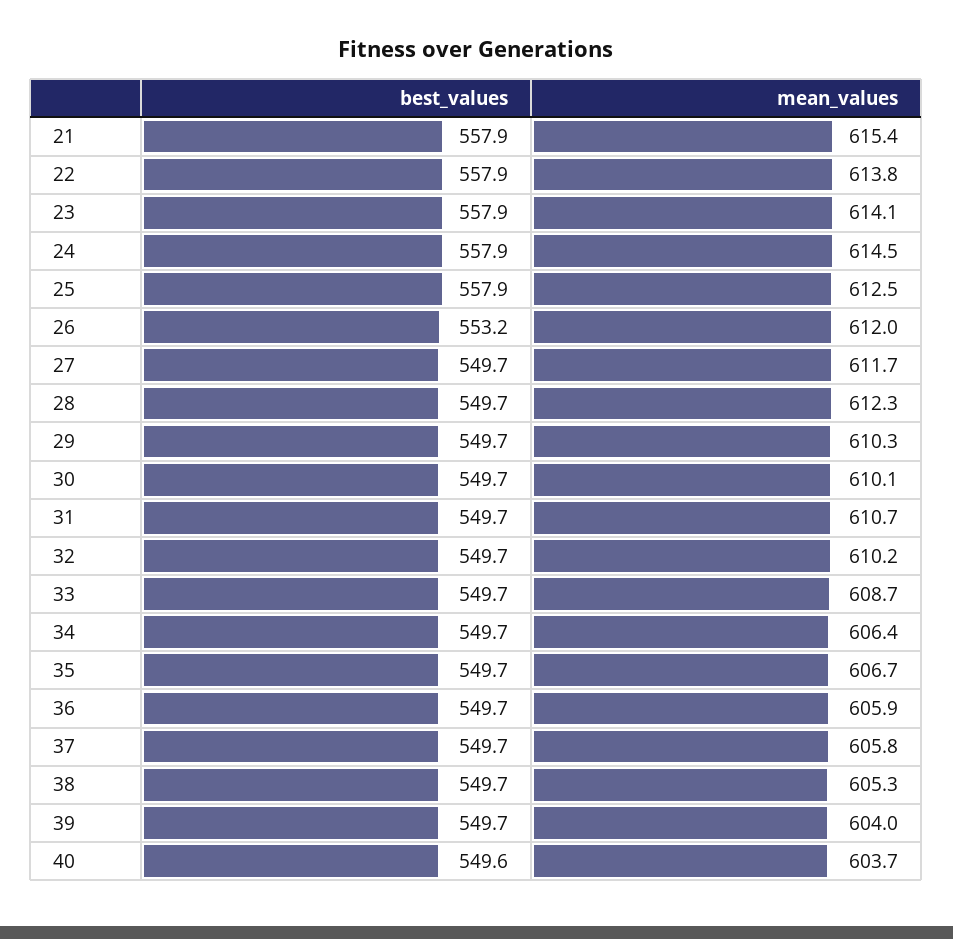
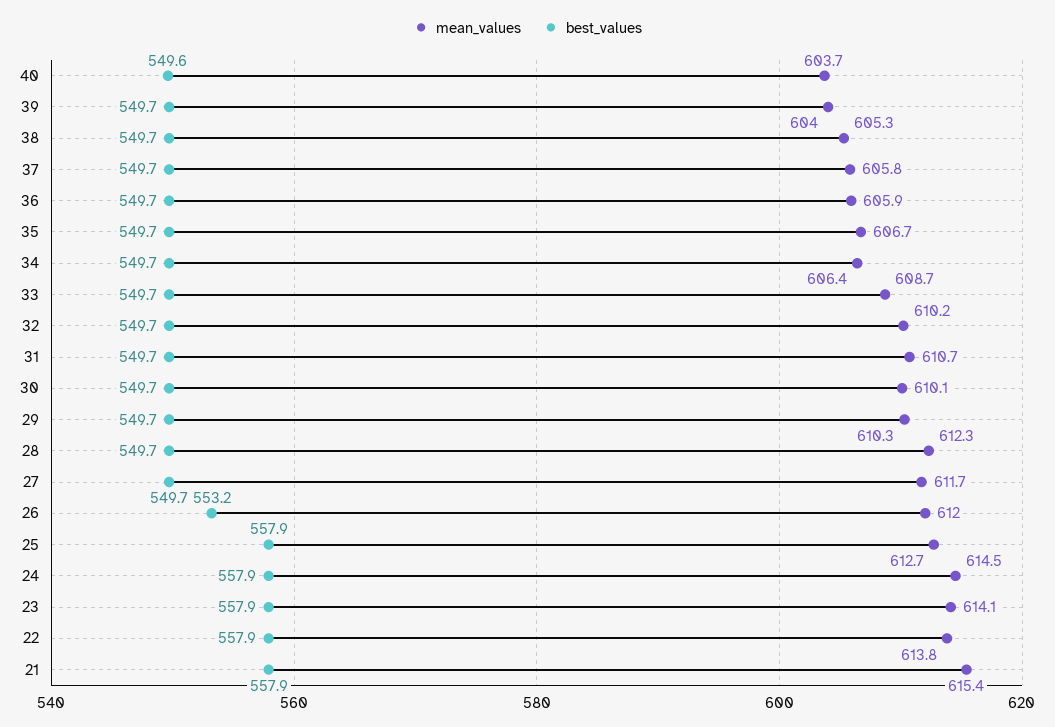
  {
    "best_values": {
      "21": 557.9,
      "22": 557.9,
      "23": 557.9,
      "24": 557.9,
      "25": 557.9,
      "26": 553.2,
      "27": 549.7,
      "28": 549.7,
      "29": 549.7,
      "30": 549.7,
      "31": 549.7,
      "32": 549.7,
      "33": 549.7,
      "34": 549.7,
      "35": 549.7,
      "36": 549.7,
      "37": 549.7,
      "38": 549.7,
      "39": 549.7,
      "40": 549.6
    },
    "mean_values": {
      "21": 615.4,
      "22": 613.8,
      "23": 614.1,
      "24": 614.5,
-     "25": 612.5,
+     "25": 612.7,
      "26": 612,
      "27": 611.7,
      "28": 612.3,
      "29": 610.3,
      "30": 610.1,
      "31": 610.7,
      "32": 610.2,
      "33": 608.7,
      "34": 606.4,
      "35": 606.7,
      "36": 605.9,
      "37": 605.8,
      "38": 605.3,
      "39": 604,
      "40": 603.7
    }
  }

